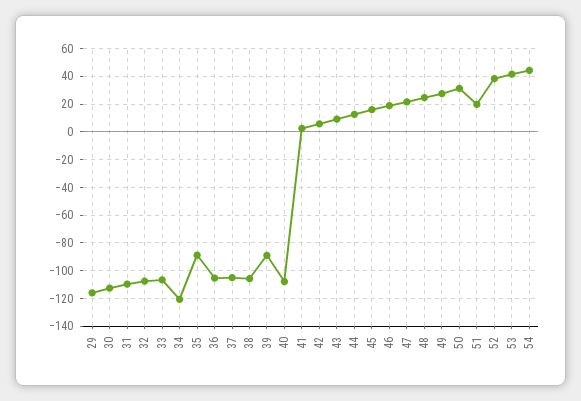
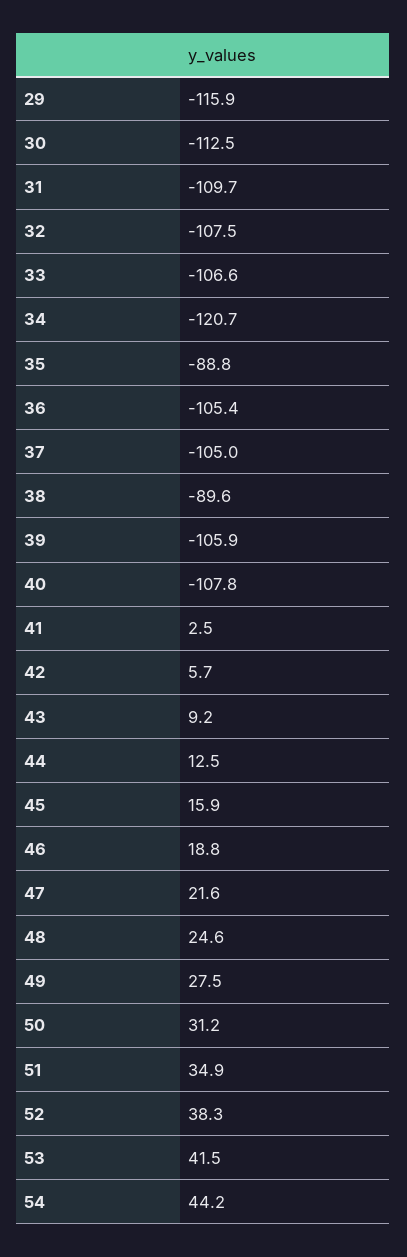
  {
    "29": -115.9,
    "30": -112.5,
    "31": -109.7,
    "32": -107.5,
    "33": -106.6,
    "34": -120.7,
    "35": -88.8,
    "36": -105.4,
    "37": -105,
-   "38": -105,
+   "38": -89.6,
-   "39": -90,
+   "39": -105.9,
    "40": -107.8,
    "41": 2.5,
    "42": 5.7,
    "43": 9.2,
    "44": 12.5,
    "45": 15.9,
    "46": 18.8,
    "47": 21.6,
    "48": 24.6,
    "49": 27.5,
    "50": 31.2,
-   "51": 20,
+   "51": 34.9,
    "52": 38.3,
    "53": 41.5,
    "54": 44.2
  }

